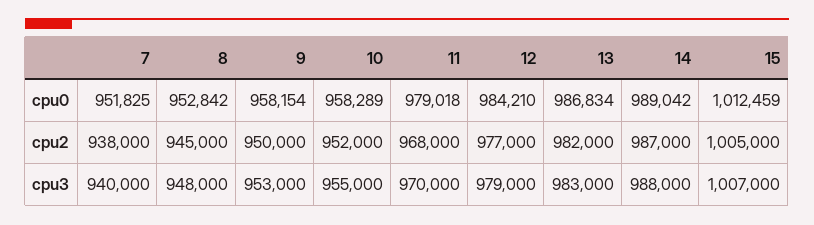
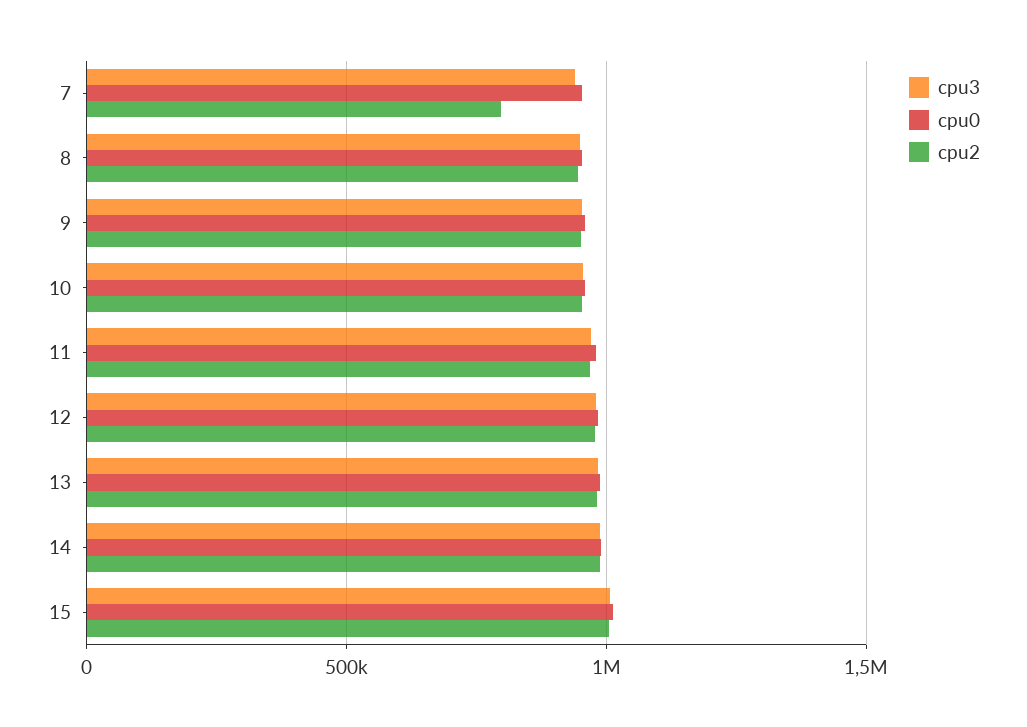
  {
    "cpu0": {
      "7": 951825,
      "8": 952842,
      "9": 958154,
      "10": 958289,
      "11": 979018,
      "12": 984210,
      "13": 986834,
      "14": 989042,
      "15": 1012459
    },
    "cpu2": {
-     "7": 938000,
+     "7": 800000,
      "8": 945000,
      "9": 950000,
      "10": 952000,
      "11": 968000,
      "12": 977000,
      "13": 982000,
      "14": 987000,
      "15": 1005000
    },
    "cpu3": {
      "7": 940000,
      "8": 948000,
      "9": 953000,
      "10": 955000,
      "11": 970000,
      "12": 979000,
      "13": 983000,
      "14": 988000,
      "15": 1007000
    }
  }

